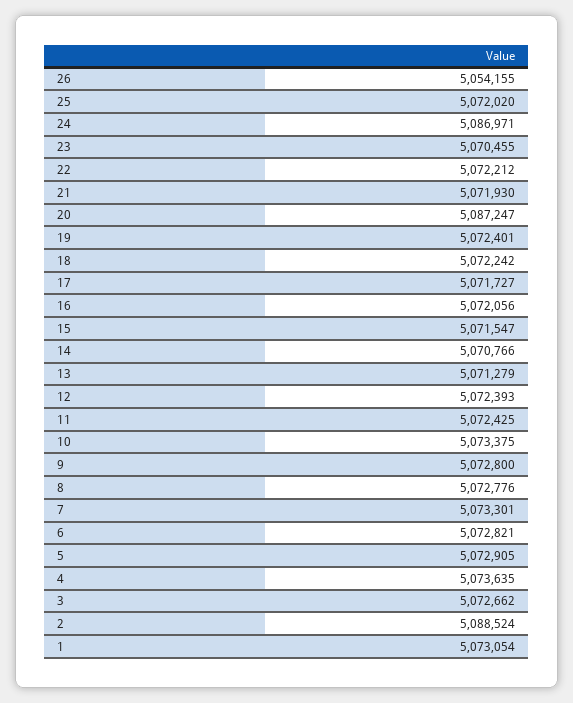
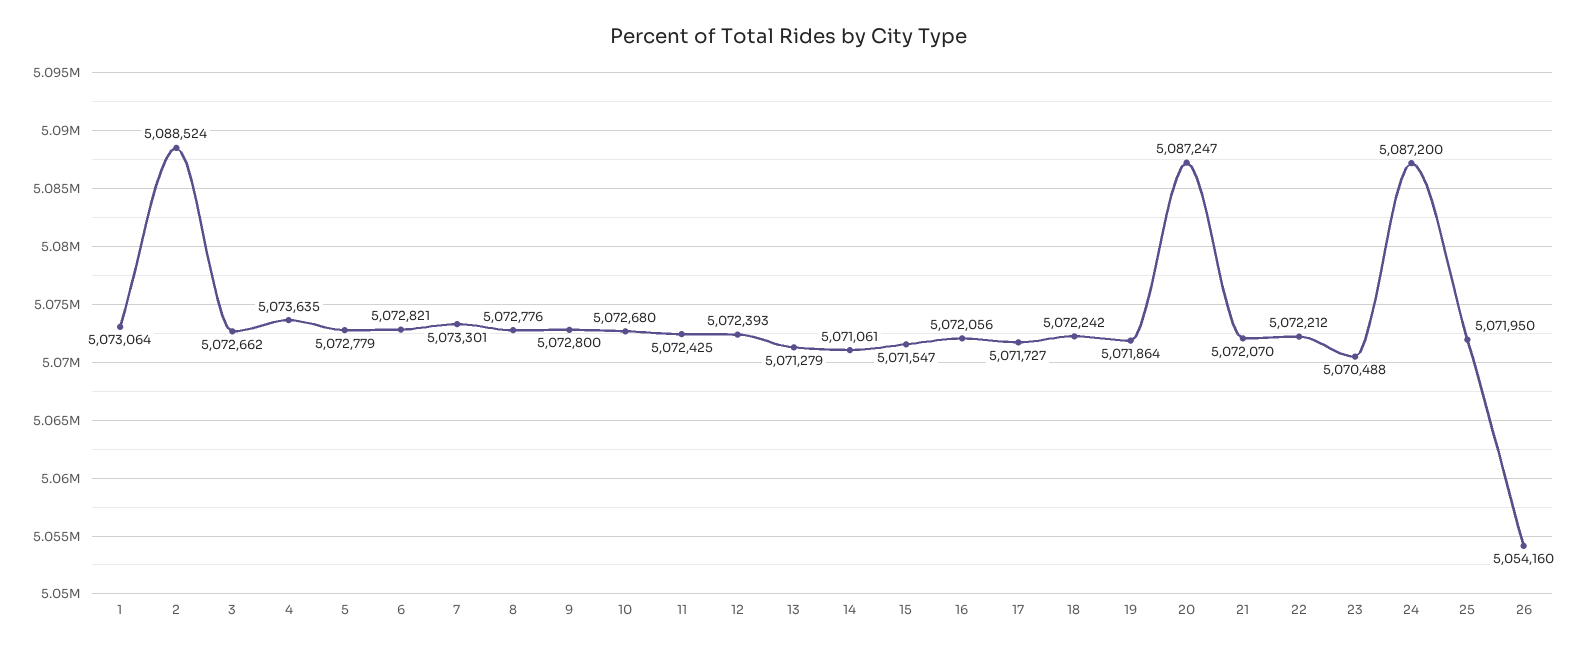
  {
-   "26": 5054155,
+   "26": 5054160,
-   "25": 5072020,
+   "25": 5071950,
-   "24": 5086971,
+   "24": 5087200,
-   "23": 5070455,
+   "23": 5070488,
    "22": 5072212,
-   "21": 5071930,
+   "21": 5072070,
    "20": 5087247,
-   "19": 5072401,
+   "19": 5071864,
    "18": 5072242,
    "17": 5071727,
    "16": 5072056,
    "15": 5071547,
-   "14": 5070766,
+   "14": 5071061,
    "13": 5071279,
    "12": 5072393,
    "11": 5072425,
-   "10": 5073375,
+   "10": 5072680,
    "9": 5072800,
    "8": 5072776,
    "7": 5073301,
    "6": 5072821,
-   "5": 5072905,
+   "5": 5072779,
    "4": 5073635,
    "3": 5072662,
    "2": 5088524,
-   "1": 5073054
+   "1": 5073064
  }

